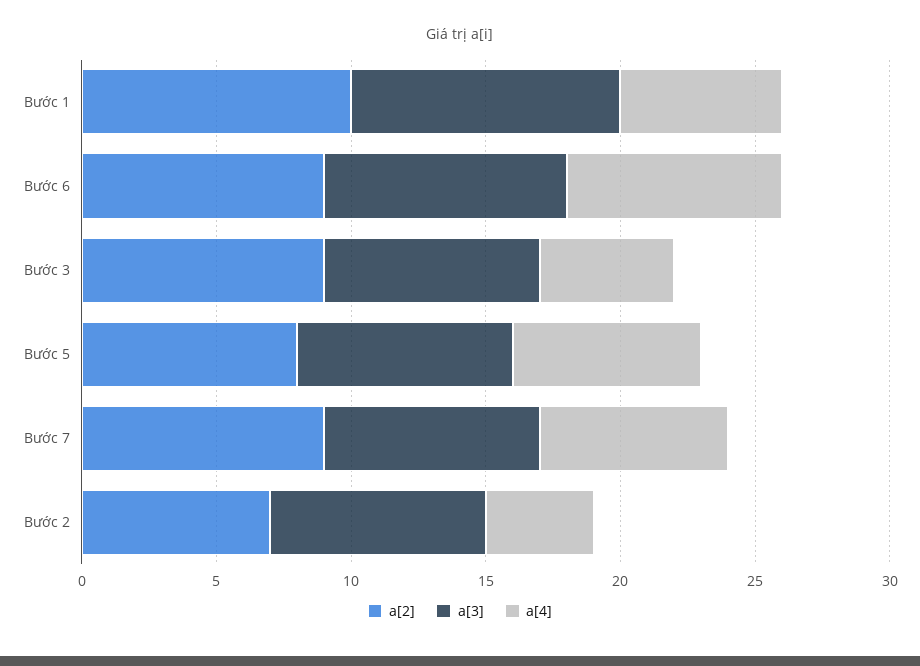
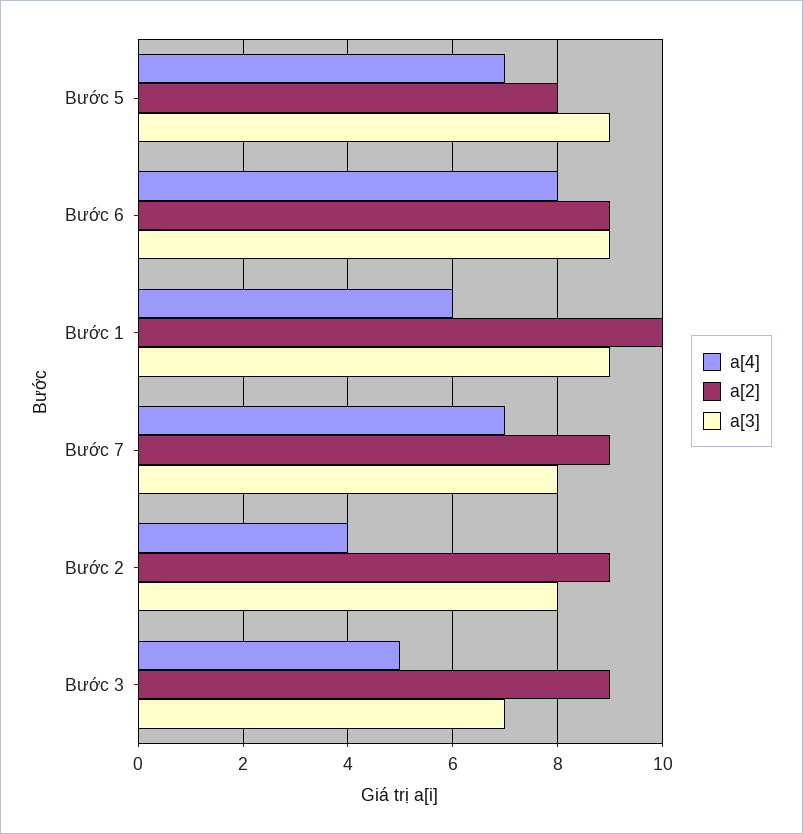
  {
    "a[2]": {
      "Bước 1": 10,
      "Bước 6": 9,
      "Bước 3": 9,
      "Bước 5": 8,
      "Bước 7": 9,
-     "Bước 2": 7
+     "Bước 2": 9
    },
    "a[3]": {
-     "Bước 1": 10,
+     "Bước 1": 9,
      "Bước 6": 9,
-     "Bước 3": 8,
+     "Bước 3": 7,
-     "Bước 5": 8,
+     "Bước 5": 9,
      "Bước 7": 8,
      "Bước 2": 8
    },
    "a[4]": {
      "Bước 1": 6,
      "Bước 6": 8,
      "Bước 3": 5,
      "Bước 5": 7,
      "Bước 7": 7,
      "Bước 2": 4
    }
  }

